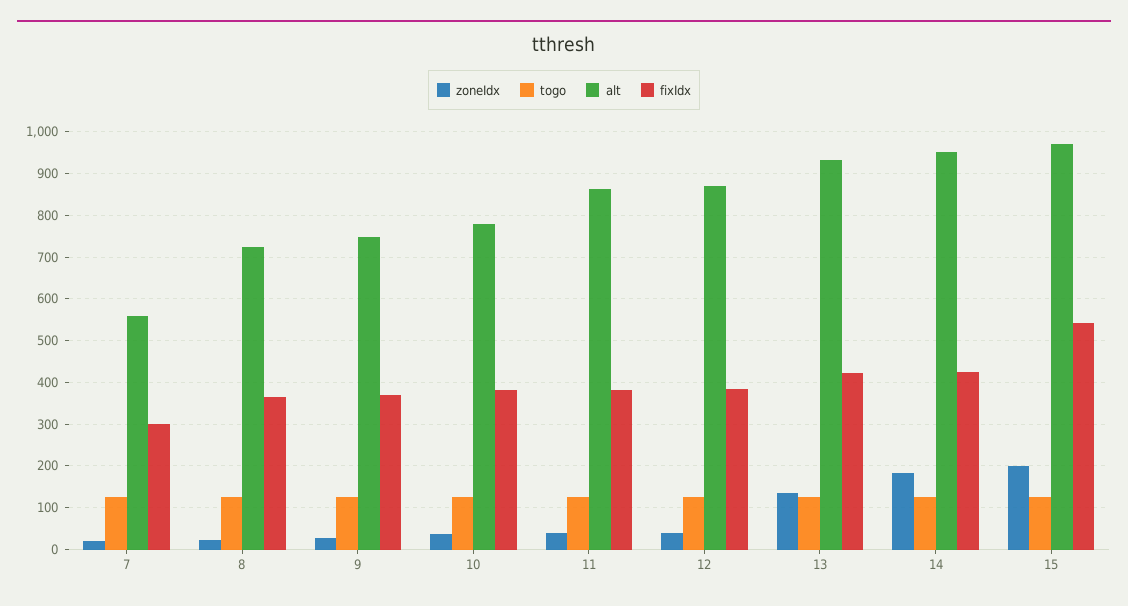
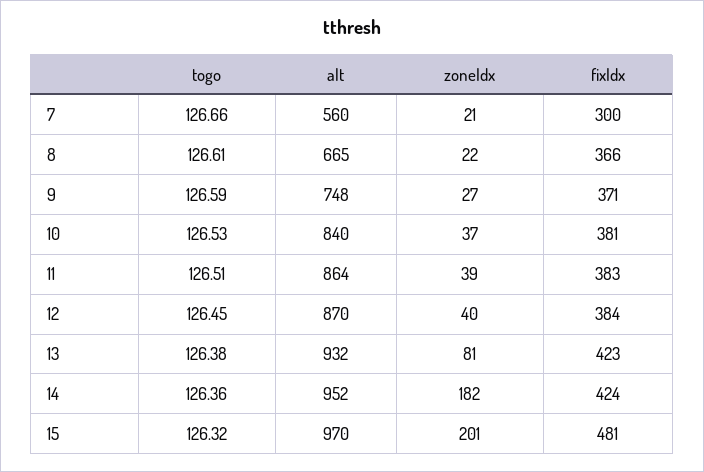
  {
    "zoneIdx": {
      "7": 21,
      "8": 22,
      "9": 27,
      "10": 37,
      "11": 39,
      "12": 40,
-     "13": 140,
+     "13": 81,
      "14": 182,
      "15": 201
    },
    "togo": {
      "7": 126.66,
      "8": 126.61,
      "9": 126.59,
      "10": 126.53,
      "11": 126.51,
      "12": 126.45,
      "13": 126.38,
      "14": 126.36,
      "15": 126.32
    },
    "alt": {
      "7": 560,
-     "8": 720,
+     "8": 665,
      "9": 748,
-     "10": 780,
+     "10": 840,
      "11": 864,
      "12": 870,
      "13": 932,
      "14": 952,
      "15": 970
    },
    "fixIdx": {
      "7": 300,
      "8": 366,
      "9": 371,
      "10": 381,
      "11": 383,
      "12": 384,
      "13": 423,
      "14": 424,
-     "15": 540
+     "15": 481
    }
  }

